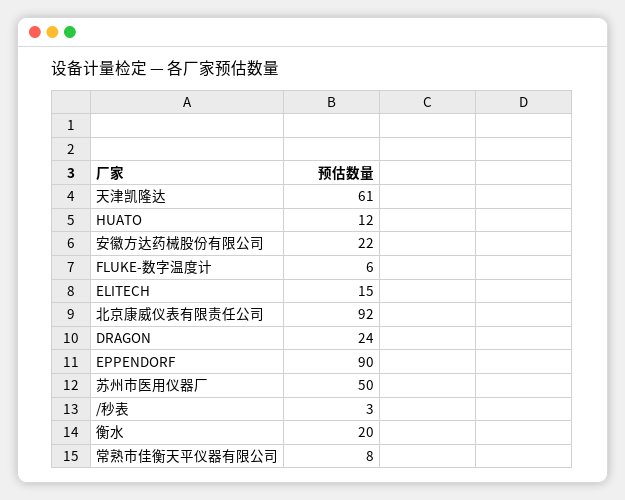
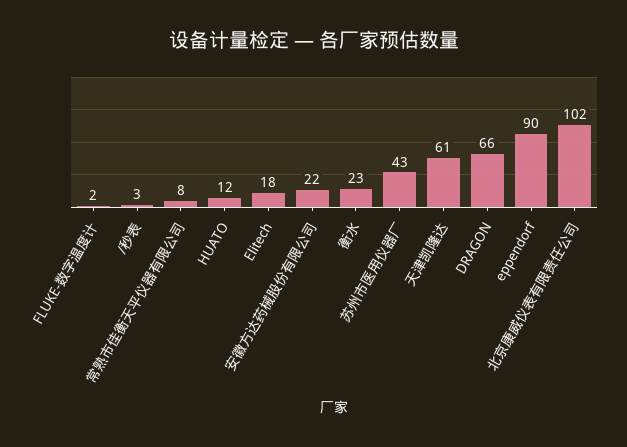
  {
    "天津凯隆达": 61,
    "HUATO": 12,
    "安徽方达药械股份有限公司": 22,
-   "FLUKE-数字温度计": 6,
+   "FLUKE-数字温度计": 2,
-   "ELITECH": 15,
+   "ELITECH": 18,
-   "北京康威仪表有限责任公司": 92,
+   "北京康威仪表有限责任公司": 102,
-   "DRAGON": 24,
+   "DRAGON": 66,
    "EPPENDORF": 90,
-   "苏州市医用仪器厂": 50,
+   "苏州市医用仪器厂": 43,
    "/秒表": 3,
-   "衡水": 20,
+   "衡水": 23,
    "常熟市佳衡天平仪器有限公司": 8
  }

